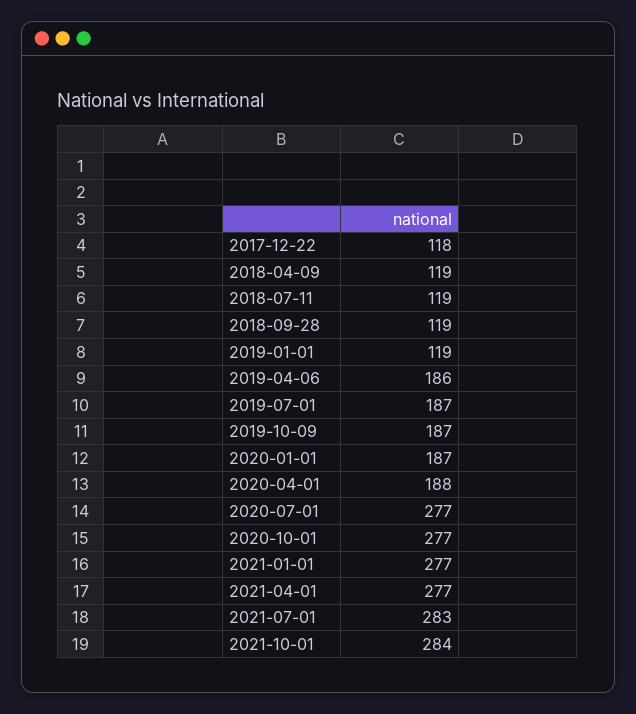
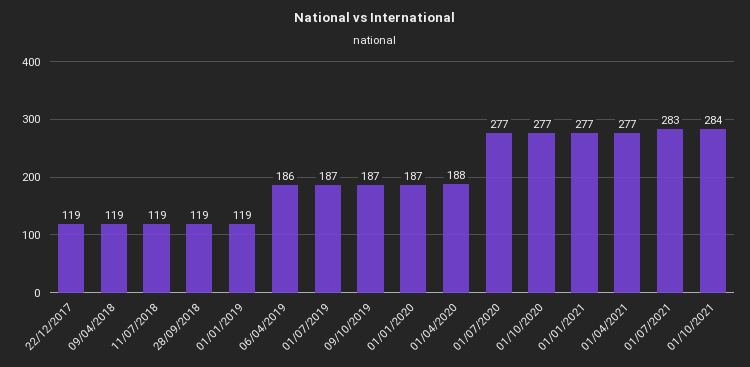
  {
-   "2017-12-22": 118,
+   "2017-12-22": 119,
    "2018-04-09": 119,
    "2018-07-11": 119,
    "2018-09-28": 119,
    "2019-01-01": 119,
    "2019-04-06": 186,
    "2019-07-01": 187,
    "2019-10-09": 187,
    "2020-01-01": 187,
    "2020-04-01": 188,
    "2020-07-01": 277,
    "2020-10-01": 277,
    "2021-01-01": 277,
    "2021-04-01": 277,
    "2021-07-01": 283,
    "2021-10-01": 284
  }

